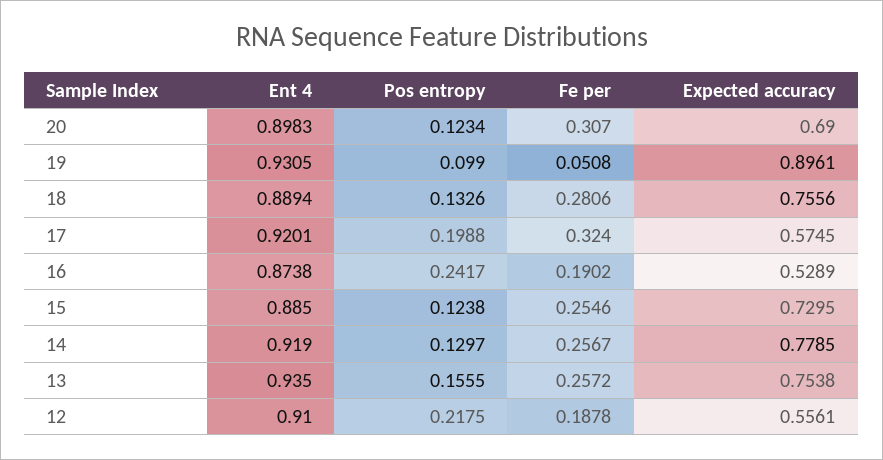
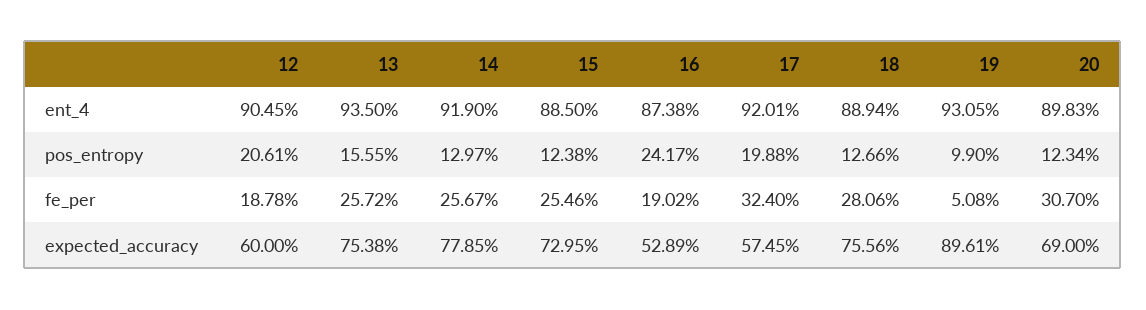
  {
    "Ent 4": {
      "20": 0.8983,
      "19": 0.9305,
      "18": 0.8894,
      "17": 0.9201,
      "16": 0.8738,
      "15": 0.885,
      "14": 0.919,
      "13": 0.935,
-     "12": 0.91
+     "12": 0.9045
    },
    "Pos entropy": {
      "20": 0.1234,
      "19": 0.099,
-     "18": 0.1326,
+     "18": 0.1266,
      "17": 0.1988,
      "16": 0.2417,
      "15": 0.1238,
      "14": 0.1297,
      "13": 0.1555,
-     "12": 0.2175
+     "12": 0.2061
    },
    "Fe per": {
      "20": 0.307,
      "19": 0.0508,
      "18": 0.2806,
      "17": 0.324,
      "16": 0.1902,
      "15": 0.2546,
      "14": 0.2567,
      "13": 0.2572,
      "12": 0.1878
    },
    "Expected accuracy": {
      "20": 0.69,
      "19": 0.8961,
      "18": 0.7556,
      "17": 0.5745,
      "16": 0.5289,
      "15": 0.7295,
      "14": 0.7785,
      "13": 0.7538,
-     "12": 0.5561
+     "12": 0.6
    }
  }

